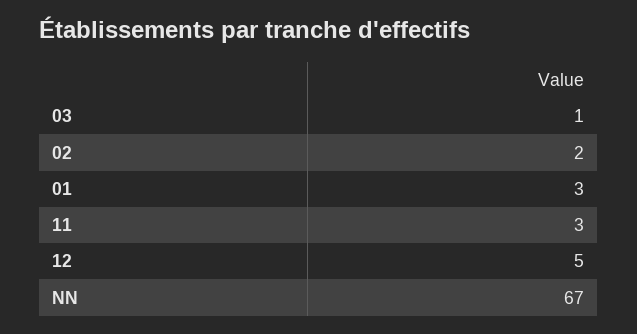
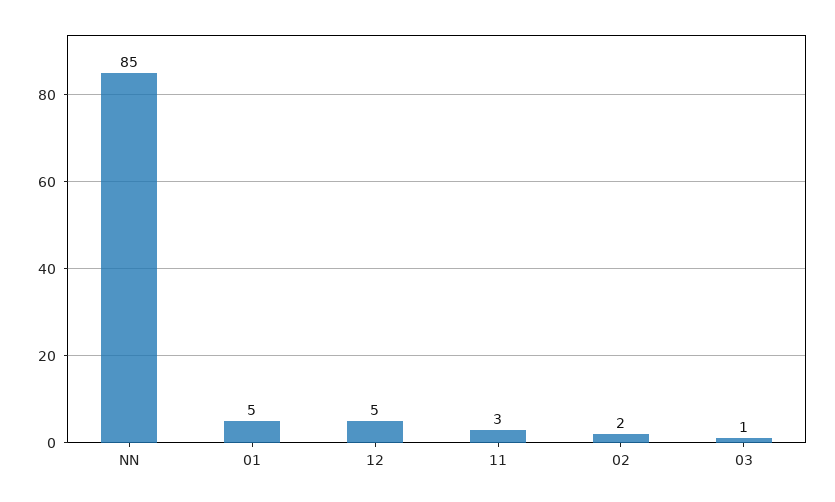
  {
    "03": 1,
    "02": 2,
-   "01": 3,
+   "01": 5,
    "11": 3,
    "12": 5,
-   "NN": 67
+   "NN": 85
  }

